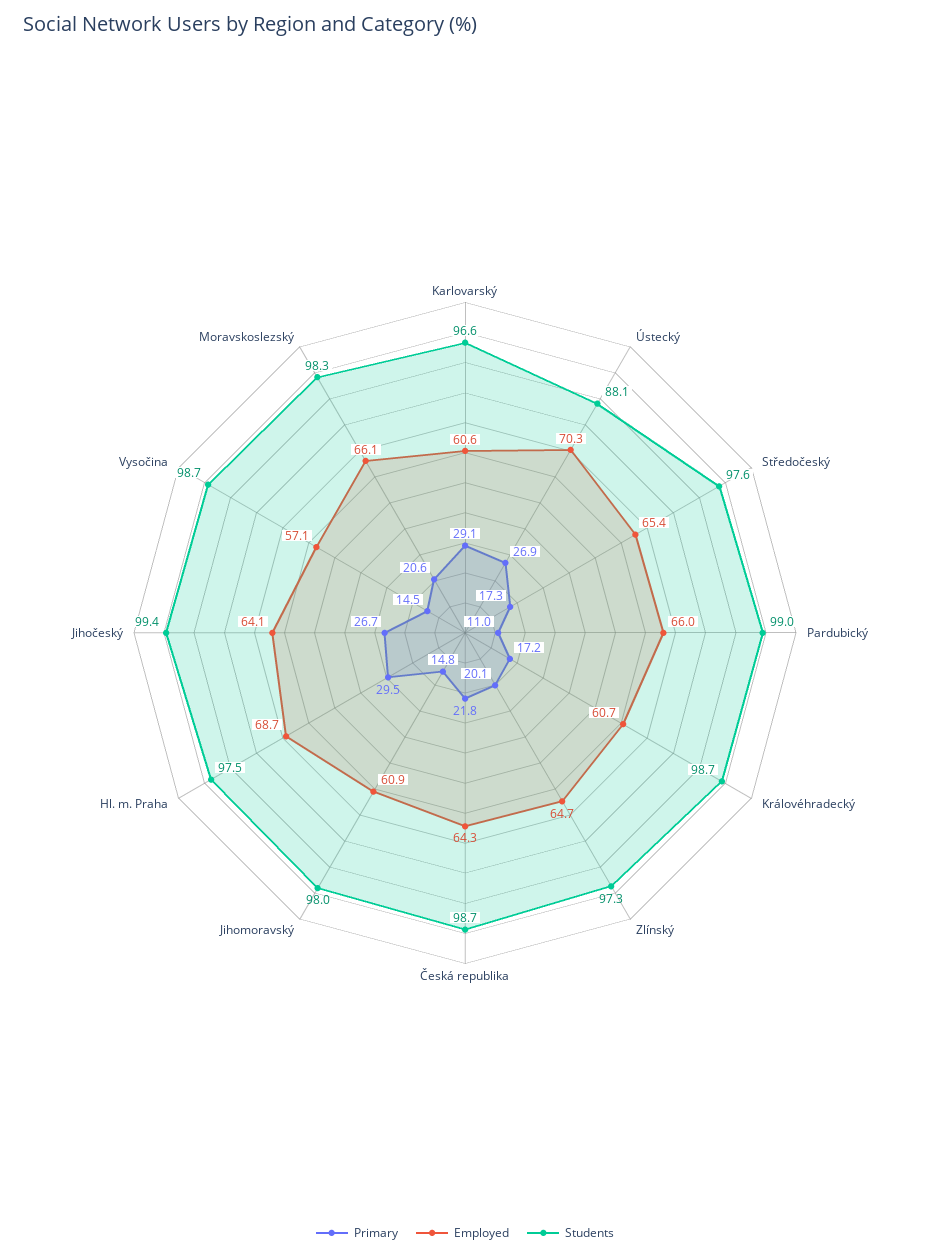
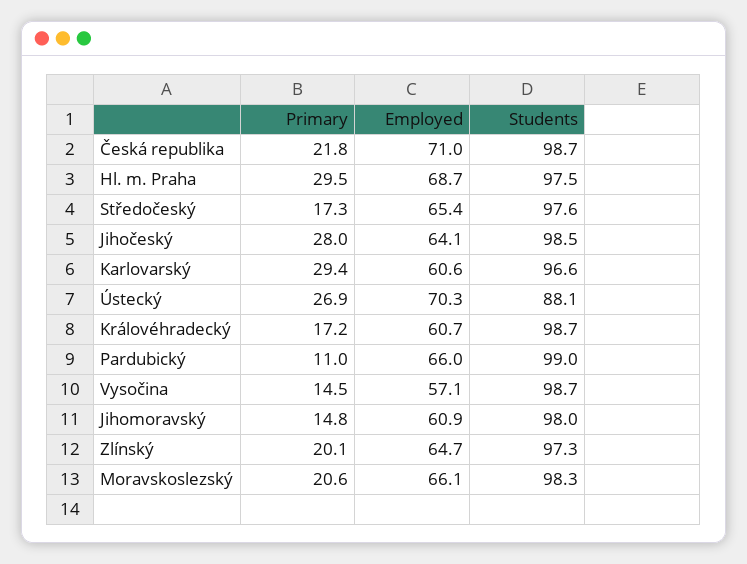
  {
    "Primary": {
-     "Karlovarský": 29.1,
+     "Karlovarský": 29.4,
      "Ústecký": 26.9,
      "Středočeský": 17.3,
      "Pardubický": 11,
      "Královéhradecký": 17.2,
      "Zlínský": 20.1,
      "Česká republika": 21.8,
      "Jihomoravský": 14.8,
      "Hl. m. Praha": 29.5,
-     "Jihočeský": 26.7,
+     "Jihočeský": 28,
      "Vysočina": 14.5,
      "Moravskoslezský": 20.6
    },
    "Employed": {
      "Karlovarský": 60.6,
      "Ústecký": 70.3,
      "Středočeský": 65.4,
      "Pardubický": 66,
      "Královéhradecký": 60.7,
      "Zlínský": 64.7,
-     "Česká republika": 64.3,
+     "Česká republika": 71,
      "Jihomoravský": 60.9,
      "Hl. m. Praha": 68.7,
      "Jihočeský": 64.1,
      "Vysočina": 57.1,
      "Moravskoslezský": 66.1
    },
    "Students": {
      "Karlovarský": 96.6,
      "Ústecký": 88.1,
      "Středočeský": 97.6,
      "Pardubický": 99,
      "Královéhradecký": 98.7,
      "Zlínský": 97.3,
      "Česká republika": 98.7,
      "Jihomoravský": 98,
      "Hl. m. Praha": 97.5,
-     "Jihočeský": 99.4,
+     "Jihočeský": 98.5,
      "Vysočina": 98.7,
      "Moravskoslezský": 98.3
    }
  }

